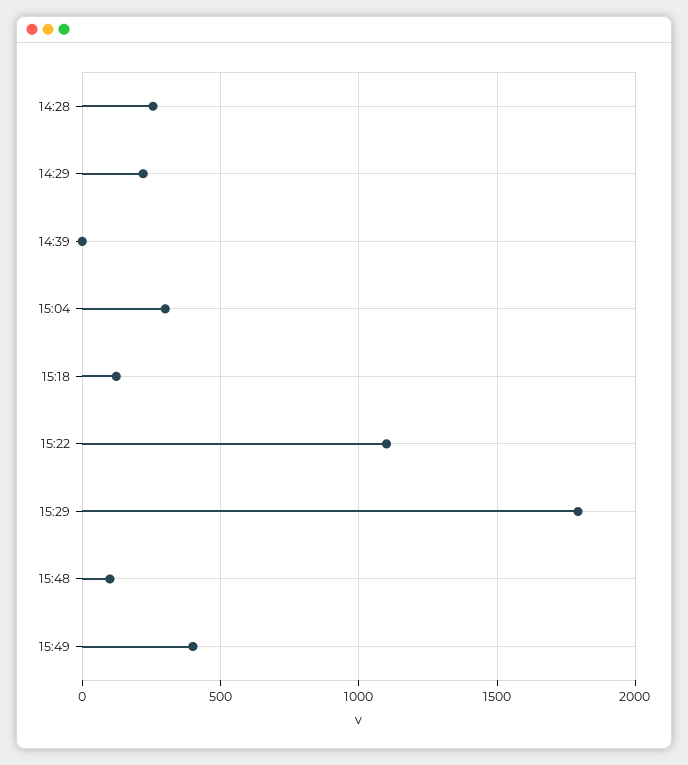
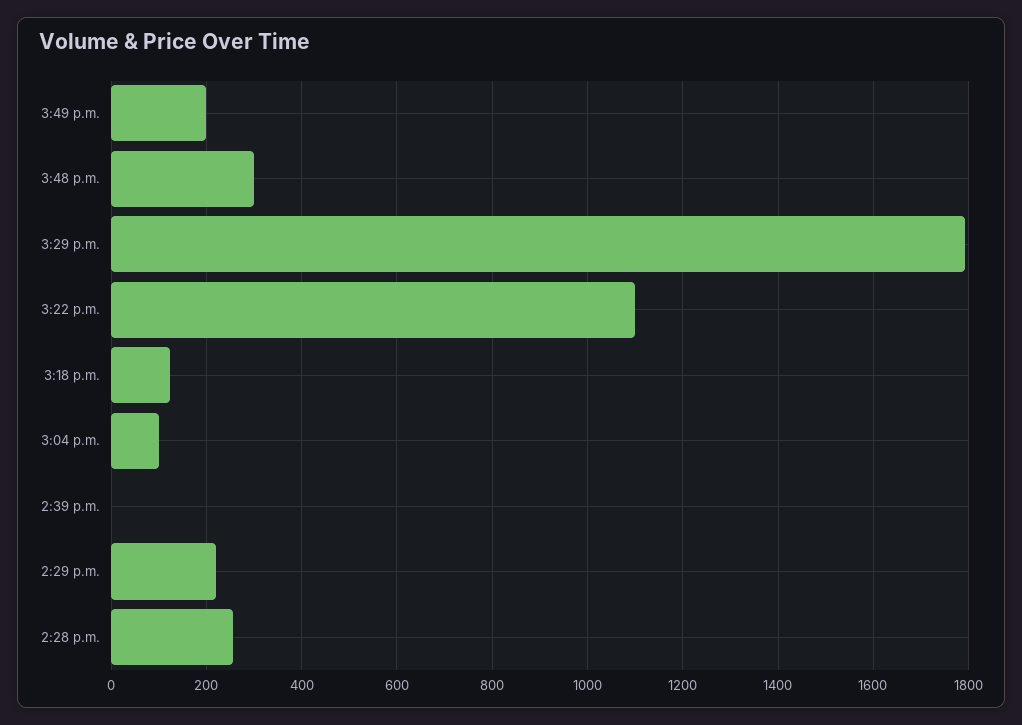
  {
    "14:28": 260,
    "14:29": 220,
    "14:39": 0,
-   "15:04": 300,
+   "15:04": 100,
    "15:18": 120,
    "15:22": 1100,
    "15:29": 1800,
-   "15:48": 100,
+   "15:48": 300,
-   "15:49": 400
+   "15:49": 200
  }

